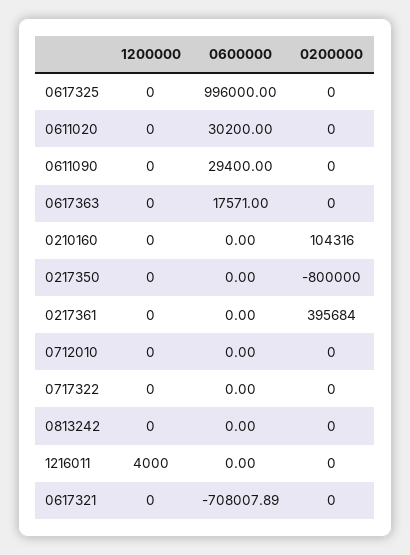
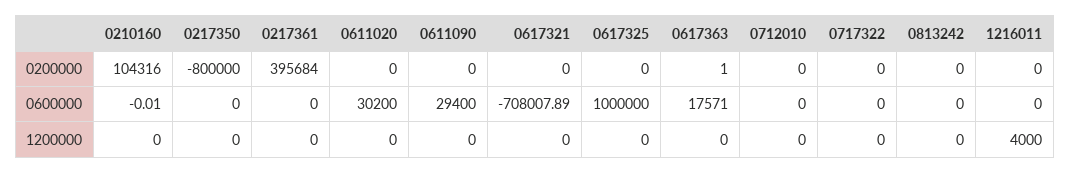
  {
    "1200000": {
      "0617325": 0,
      "0611020": 0,
      "0611090": 0,
      "0617363": 0,
      "0210160": 0,
      "0217350": 0,
      "0217361": 0,
      "0712010": 0,
      "0717322": 0,
      "0813242": 0,
      "1216011": 4000,
      "0617321": 0
    },
    "0600000": {
-     "0617325": 996000,
+     "0617325": 1000000,
      "0611020": 30200,
      "0611090": 29400,
      "0617363": 17571,
-     "0210160": 0,
+     "0210160": -0.01,
      "0217350": 0,
      "0217361": 0,
      "0712010": 0,
      "0717322": 0,
      "0813242": 0,
      "1216011": 0,
      "0617321": -708007.89
    },
    "0200000": {
      "0617325": 0,
      "0611020": 0,
      "0611090": 0,
-     "0617363": 0,
+     "0617363": 1,
      "0210160": 104316,
      "0217350": -800000,
      "0217361": 395684,
      "0712010": 0,
      "0717322": 0,
      "0813242": 0,
      "1216011": 0,
      "0617321": 0
    }
  }

